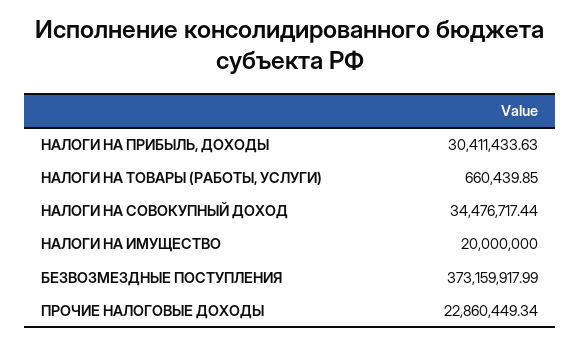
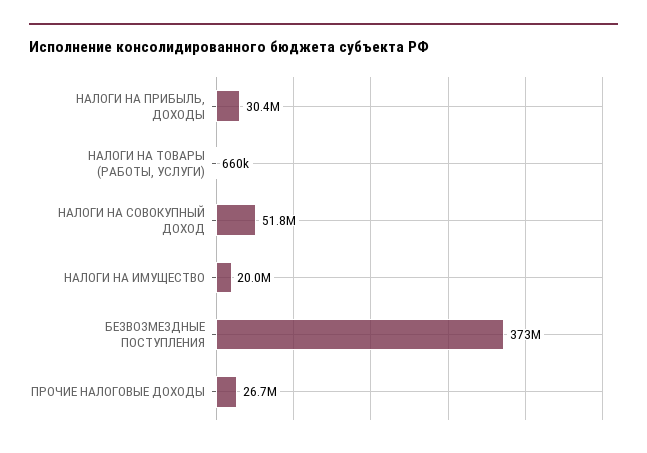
  {
    "НАЛОГИ НА ПРИБЫЛЬ, ДОХОДЫ": 30411433.63,
    "НАЛОГИ НА ТОВАРЫ (РАБОТЫ, УСЛУГИ)": 660439.85,
-   "НАЛОГИ НА СОВОКУПНЫЙ ДОХОД": 34476717.44,
+   "НАЛОГИ НА СОВОКУПНЫЙ ДОХОД": 51800000,
    "НАЛОГИ НА ИМУЩЕСТВО": 20000000,
    "БЕЗВОЗМЕЗДНЫЕ ПОСТУПЛЕНИЯ": 373159917.99,
-   "ПРОЧИЕ НАЛОГОВЫЕ ДОХОДЫ": 22860449.34
+   "ПРОЧИЕ НАЛОГОВЫЕ ДОХОДЫ": 26700000
  }

